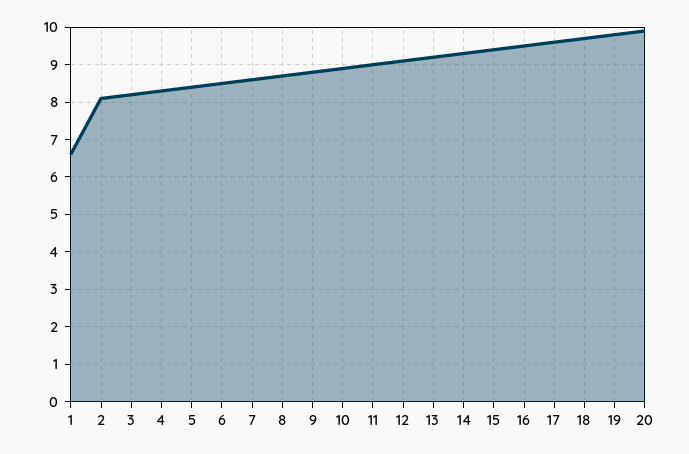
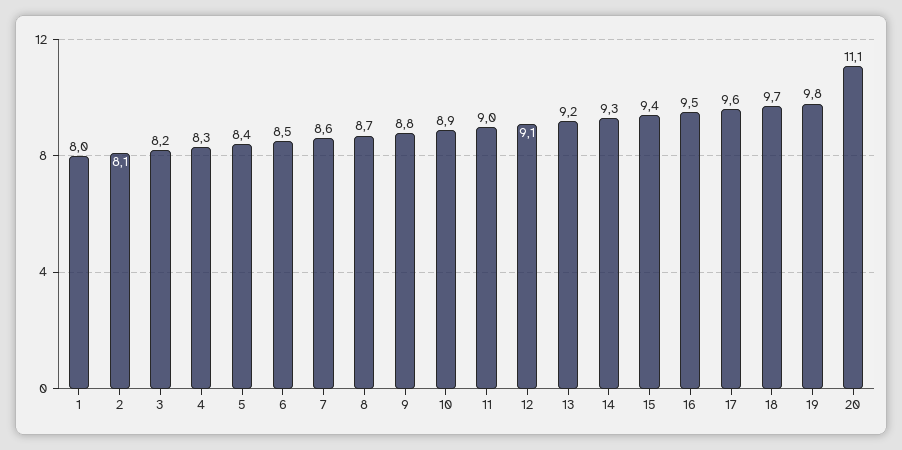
  {
-   "1": 6.5,
+   "1": 8,
    "2": 8.1,
    "3": 8.2,
    "4": 8.3,
    "5": 8.4,
    "6": 8.5,
    "7": 8.6,
    "8": 8.7,
    "9": 8.8,
    "10": 8.9,
    "11": 9,
    "12": 9.1,
    "13": 9.2,
    "14": 9.3,
    "15": 9.4,
    "16": 9.5,
    "17": 9.6,
    "18": 9.7,
    "19": 9.8,
-   "20": 10
+   "20": 11.1
  }

